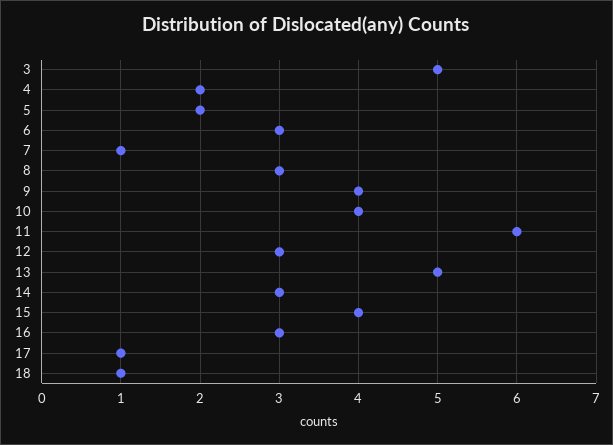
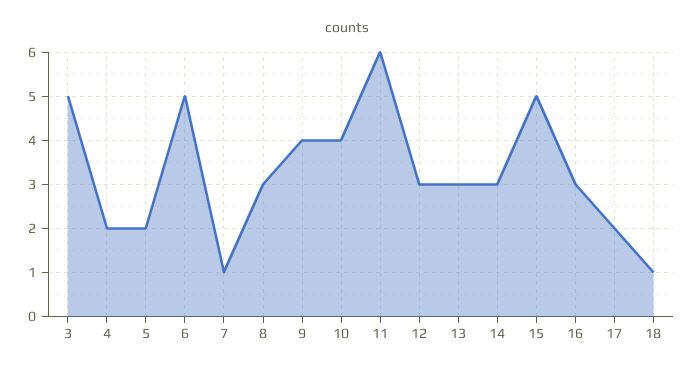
  {
    "3": 5,
    "4": 2,
    "5": 2,
-   "6": 3,
+   "6": 5,
    "7": 1,
    "8": 3,
    "9": 4,
    "10": 4,
    "11": 6,
    "12": 3,
-   "13": 5,
+   "13": 3,
    "14": 3,
-   "15": 4,
+   "15": 5,
    "16": 3,
-   "17": 1,
+   "17": 2,
    "18": 1
  }

